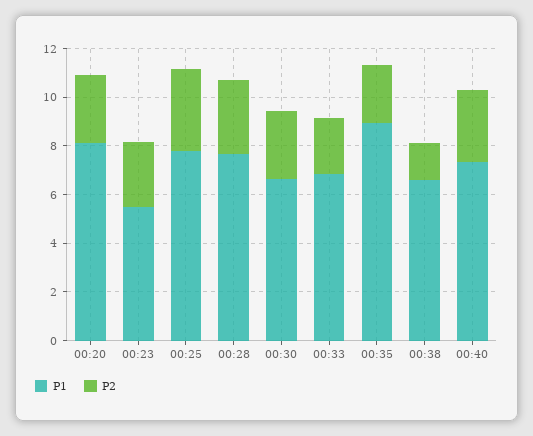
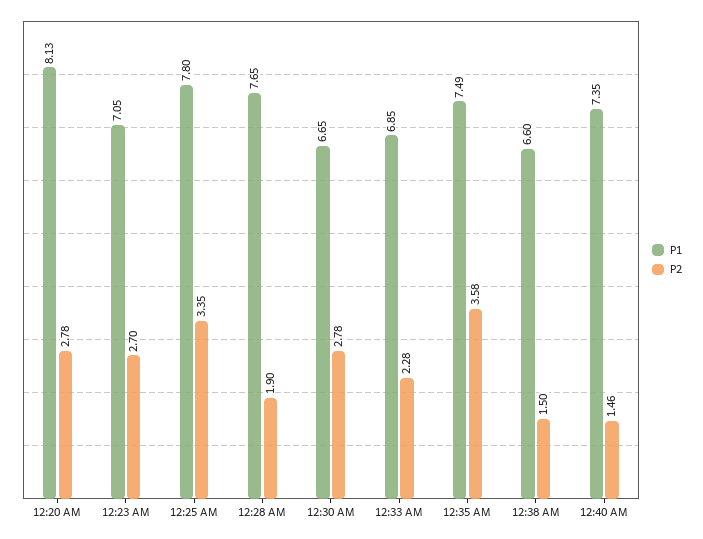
  {
    "P1": {
      "00:20": 8.13,
-     "00:23": 5.5,
+     "00:23": 7.05,
      "00:25": 7.8,
      "00:28": 7.65,
      "00:30": 6.65,
      "00:33": 6.85,
-     "00:35": 9,
+     "00:35": 7.49,
      "00:38": 6.6,
      "00:40": 7.35
    },
    "P2": {
      "00:20": 2.78,
      "00:23": 2.7,
      "00:25": 3.35,
-     "00:28": 3,
+     "00:28": 1.9,
      "00:30": 2.78,
      "00:33": 2.28,
-     "00:35": 2.5,
+     "00:35": 3.58,
      "00:38": 1.5,
-     "00:40": 3
+     "00:40": 1.46
    }
  }

